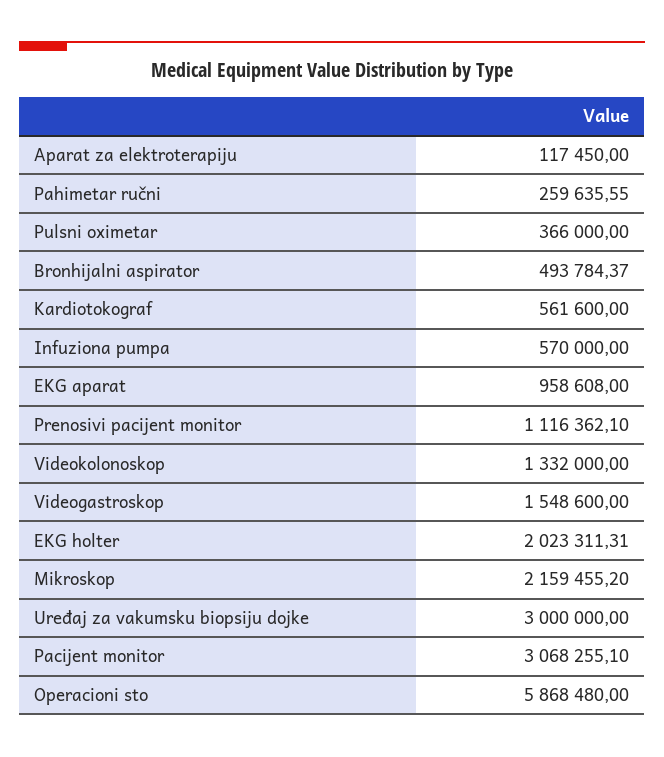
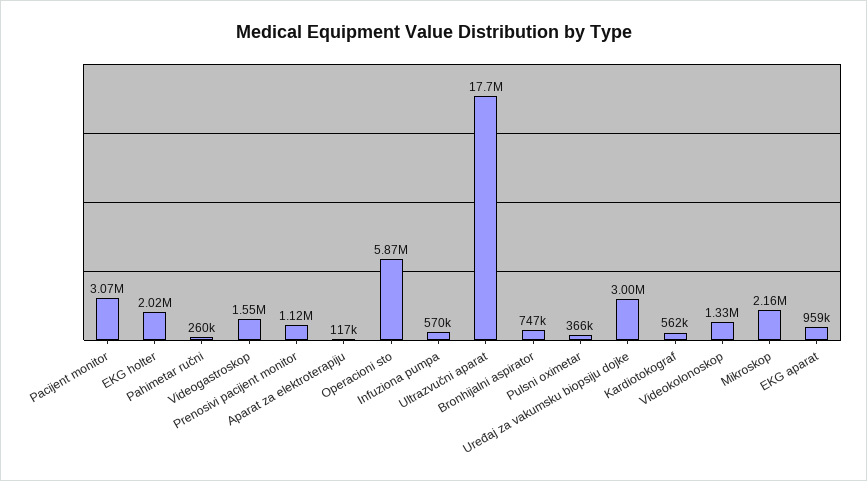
  {
    "Aparat za elektroterapiju": 117450,
    "Pahimetar ručni": 259635.55,
    "Pulsni oximetar": 366000,
-   "Bronhijalni aspirator": 493784.37,
+   "Bronhijalni aspirator": 747000,
    "Kardiotokograf": 561600,
    "Infuziona pumpa": 570000,
    "EKG aparat": 958608,
    "Prenosivi pacijent monitor": 1116362.1,
    "Videokolonoskop": 1332000,
    "Videogastroskop": 1548600,
    "EKG holter": 2023311.31,
    "Mikroskop": 2159455.2,
    "Uređaj za vakumsku biopsiju dojke": 3000000,
    "Pacijent monitor": 3068255.1,
-   "Operacioni sto": 5868480
+   "Operacioni sto": 5868480,
+   "Ultrazvučni aparat": 17700000
  }

